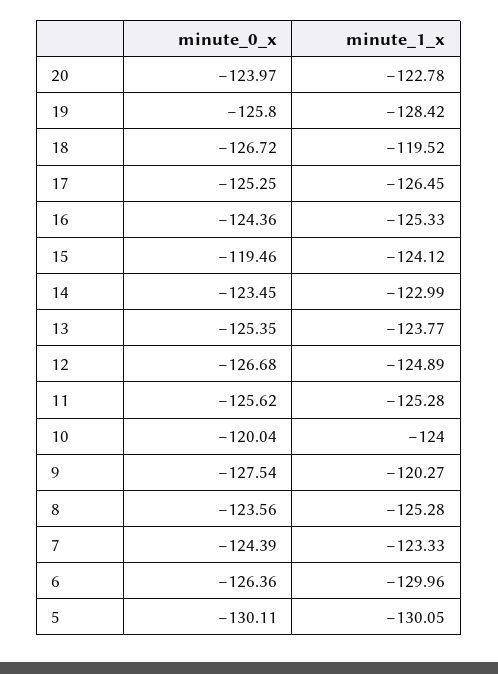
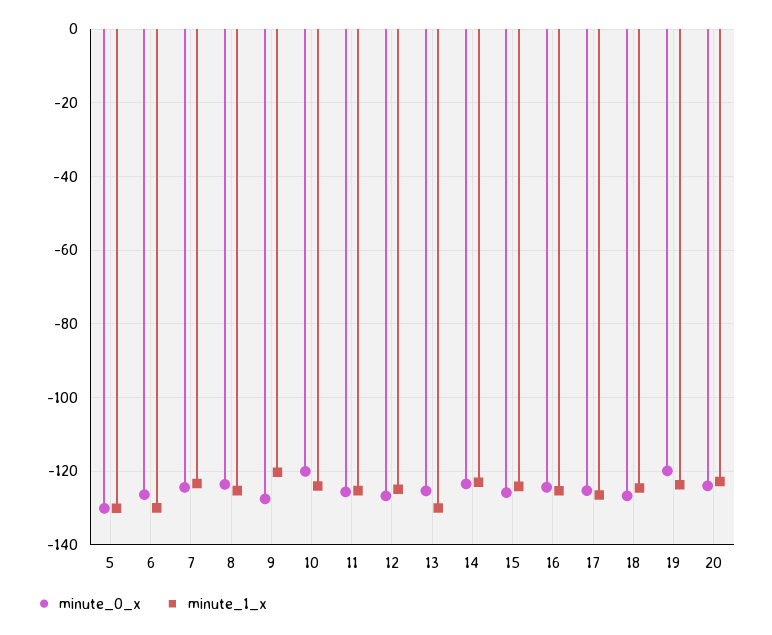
  {
    "minute_0_x": {
      "20": -123.97,
-     "19": -125.8,
+     "19": -120,
      "18": -126.72,
      "17": -125.25,
      "16": -124.36,
-     "15": -119.46,
+     "15": -126,
      "14": -123.45,
      "13": -125.35,
      "12": -126.68,
      "11": -125.62,
      "10": -120.04,
      "9": -127.54,
      "8": -123.56,
      "7": -124.39,
      "6": -126.36,
      "5": -130.11
    },
    "minute_1_x": {
      "20": -122.78,
-     "19": -128.42,
+     "19": -124,
-     "18": -119.52,
+     "18": -124,
      "17": -126.45,
      "16": -125.33,
      "15": -124.12,
      "14": -122.99,
-     "13": -123.77,
+     "13": -130,
      "12": -124.89,
      "11": -125.28,
      "10": -124,
      "9": -120.27,
      "8": -125.28,
      "7": -123.33,
      "6": -129.96,
      "5": -130.05
    }
  }

